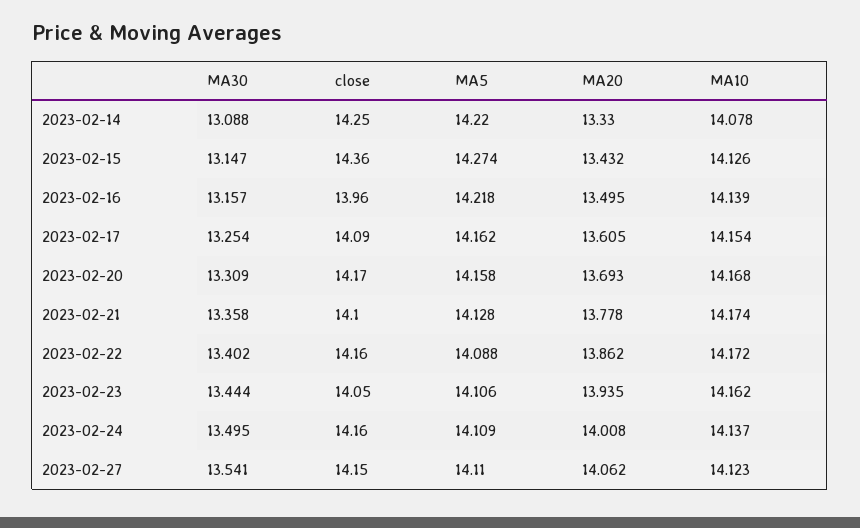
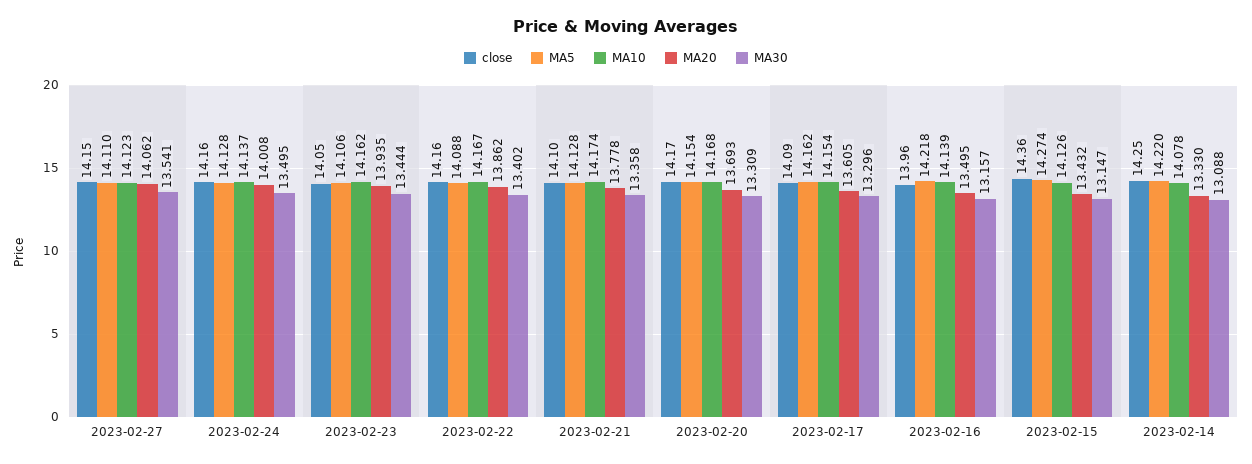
  {
    "MA30": {
      "2023-02-14": 13.088,
      "2023-02-15": 13.147,
      "2023-02-16": 13.157,
-     "2023-02-17": 13.254,
+     "2023-02-17": 13.296,
      "2023-02-20": 13.309,
      "2023-02-21": 13.358,
      "2023-02-22": 13.402,
      "2023-02-23": 13.444,
      "2023-02-24": 13.495,
      "2023-02-27": 13.541
    },
    "close": {
      "2023-02-14": 14.25,
      "2023-02-15": 14.36,
      "2023-02-16": 13.96,
      "2023-02-17": 14.09,
      "2023-02-20": 14.17,
      "2023-02-21": 14.1,
      "2023-02-22": 14.16,
      "2023-02-23": 14.05,
      "2023-02-24": 14.16,
      "2023-02-27": 14.15
    },
    "MA5": {
      "2023-02-14": 14.22,
      "2023-02-15": 14.274,
      "2023-02-16": 14.218,
      "2023-02-17": 14.162,
-     "2023-02-20": 14.158,
+     "2023-02-20": 14.154,
      "2023-02-21": 14.128,
      "2023-02-22": 14.088,
      "2023-02-23": 14.106,
-     "2023-02-24": 14.109,
+     "2023-02-24": 14.128,
      "2023-02-27": 14.11
    },
    "MA20": {
      "2023-02-14": 13.33,
      "2023-02-15": 13.432,
      "2023-02-16": 13.495,
      "2023-02-17": 13.605,
      "2023-02-20": 13.693,
      "2023-02-21": 13.778,
      "2023-02-22": 13.862,
      "2023-02-23": 13.935,
      "2023-02-24": 14.008,
      "2023-02-27": 14.062
    },
    "MA10": {
      "2023-02-14": 14.078,
      "2023-02-15": 14.126,
      "2023-02-16": 14.139,
      "2023-02-17": 14.154,
      "2023-02-20": 14.168,
      "2023-02-21": 14.174,
-     "2023-02-22": 14.172,
+     "2023-02-22": 14.167,
      "2023-02-23": 14.162,
      "2023-02-24": 14.137,
      "2023-02-27": 14.123
    }
  }

